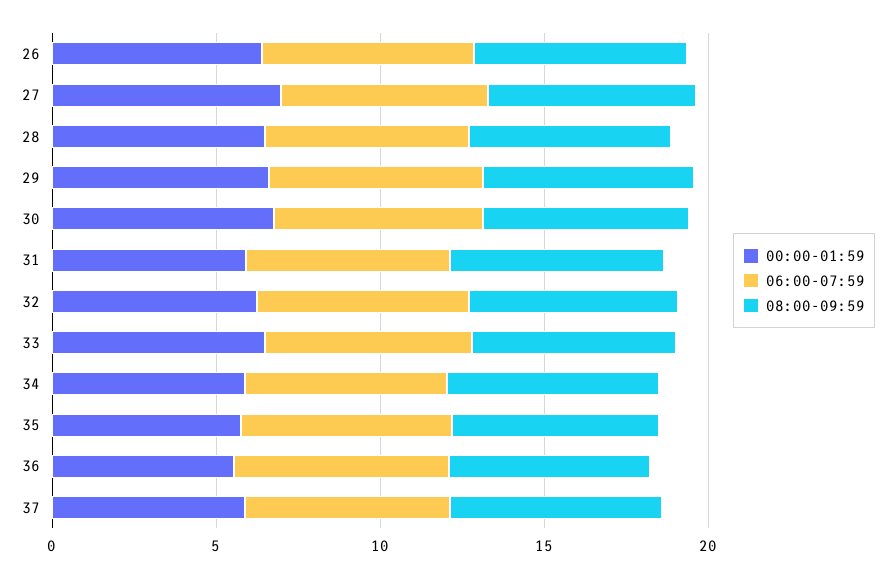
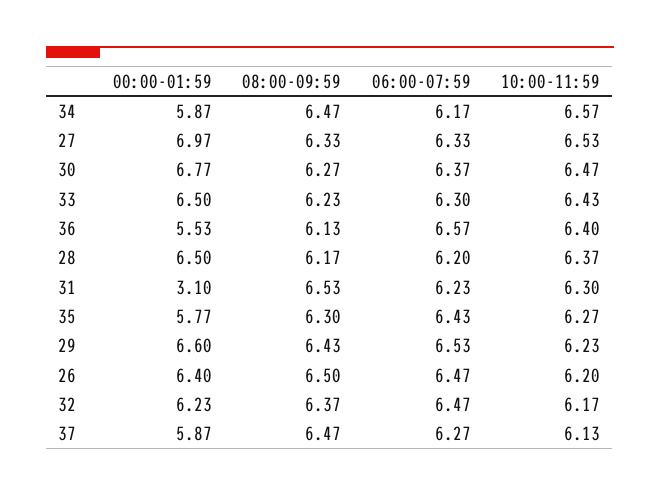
  {
    "00:00-01:59": {
      "26": 6.4,
      "27": 6.97,
      "28": 6.5,
      "29": 6.6,
      "30": 6.77,
-     "31": 6,
+     "31": 3.1,
      "32": 6.23,
      "33": 6.5,
      "34": 5.87,
      "35": 5.77,
      "36": 5.53,
      "37": 5.87
    },
    "06:00-07:59": {
      "26": 6.47,
      "27": 6.33,
      "28": 6.2,
      "29": 6.53,
      "30": 6.37,
      "31": 6.23,
      "32": 6.47,
      "33": 6.3,
      "34": 6.17,
      "35": 6.43,
      "36": 6.57,
      "37": 6.27
    },
    "08:00-09:59": {
      "26": 6.5,
      "27": 6.33,
      "28": 6.17,
      "29": 6.43,
      "30": 6.27,
      "31": 6.53,
      "32": 6.37,
      "33": 6.23,
      "34": 6.47,
      "35": 6.3,
      "36": 6.13,
      "37": 6.47
-   }
+   },
+   "10:00-11:59": {
+     "34": 6.57,
+     "27": 6.53,
+     "30": 6.47,
+     "33": 6.43,
+     "36": 6.4,
+     "28": 6.37,
+     "31": 6.3,
+     "35": 6.27,
+     "29": 6.23,
+     "26": 6.2,
+     "32": 6.17,
+     "37": 6.13
+   }
  }

